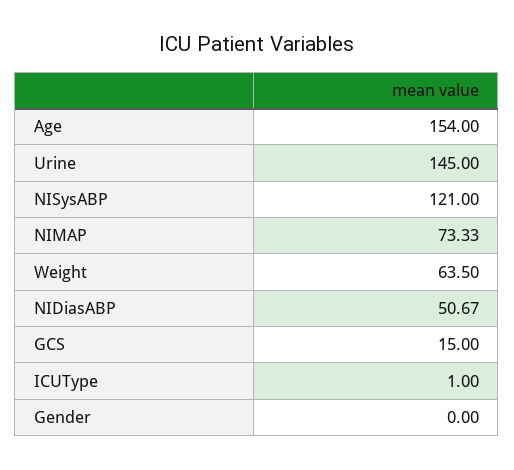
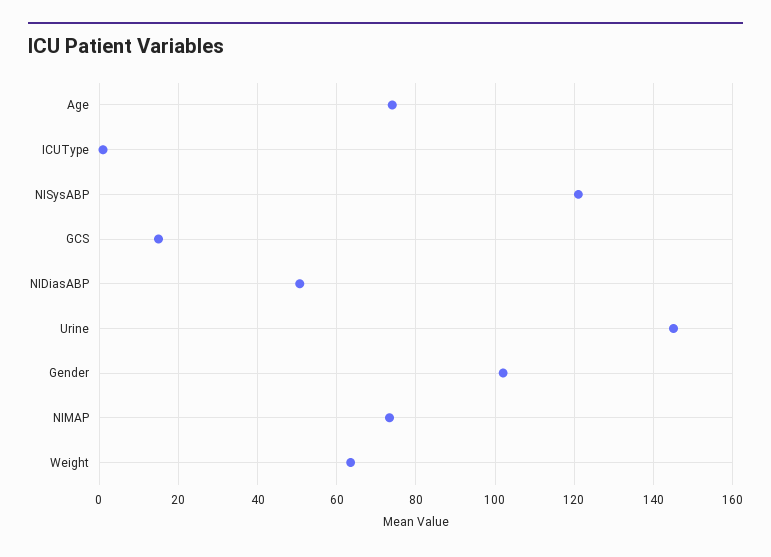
  {
-   "Age": 154,
+   "Age": 74,
    "Urine": 145,
    "NISysABP": 121,
    "NIMAP": 73.33,
    "Weight": 63.5,
    "NIDiasABP": 50.67,
    "GCS": 15,
    "ICUType": 1,
-   "Gender": 0
+   "Gender": 102
  }

